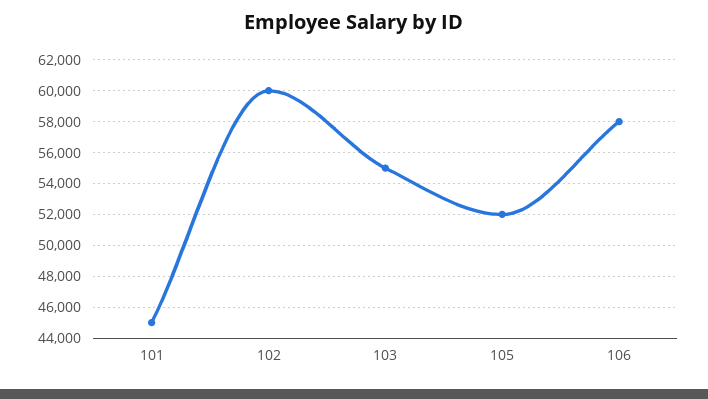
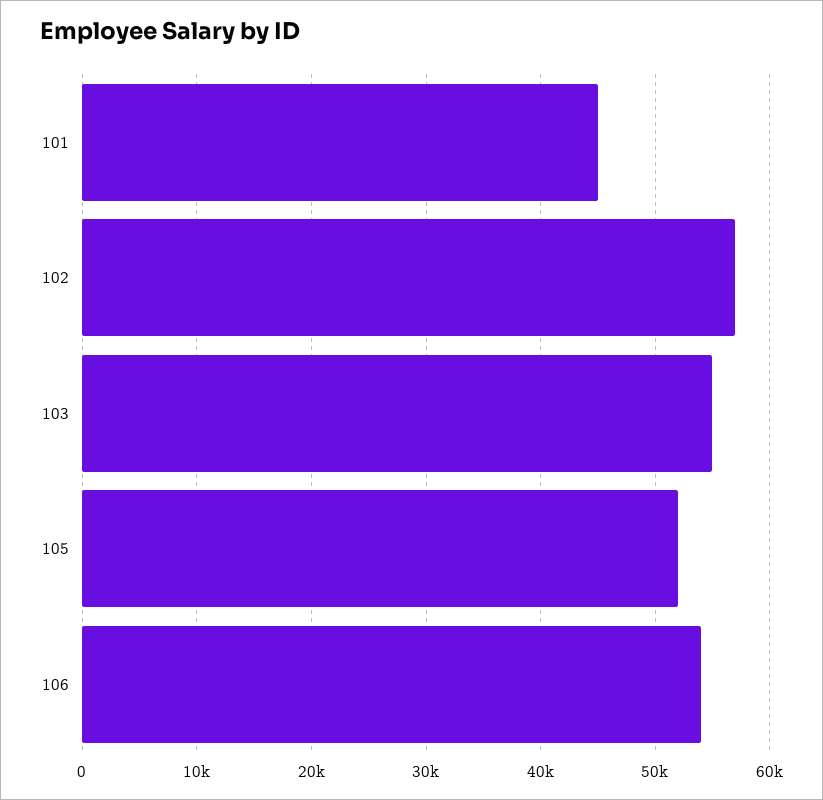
  {
    "101": 45000,
-   "102": 60000,
+   "102": 57000,
    "103": 55000,
    "105": 52000,
-   "106": 58000
+   "106": 54000
  }

